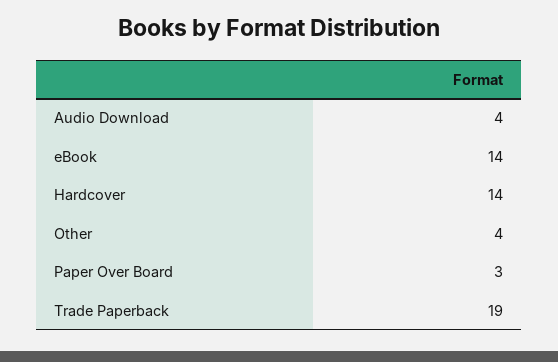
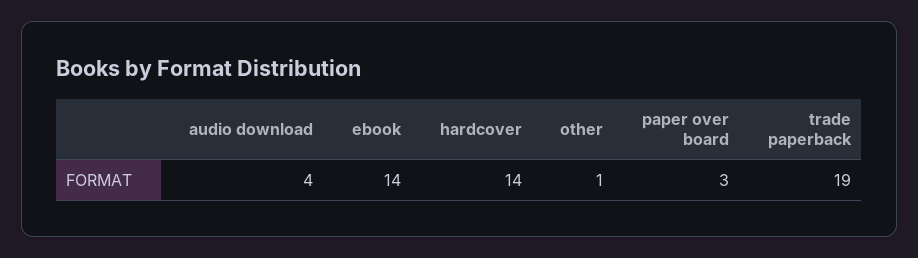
  {
    "Audio Download": 4,
    "eBook": 14,
    "Hardcover": 14,
-   "Other": 4,
+   "Other": 1,
    "Paper Over Board": 3,
    "Trade Paperback": 19
  }

